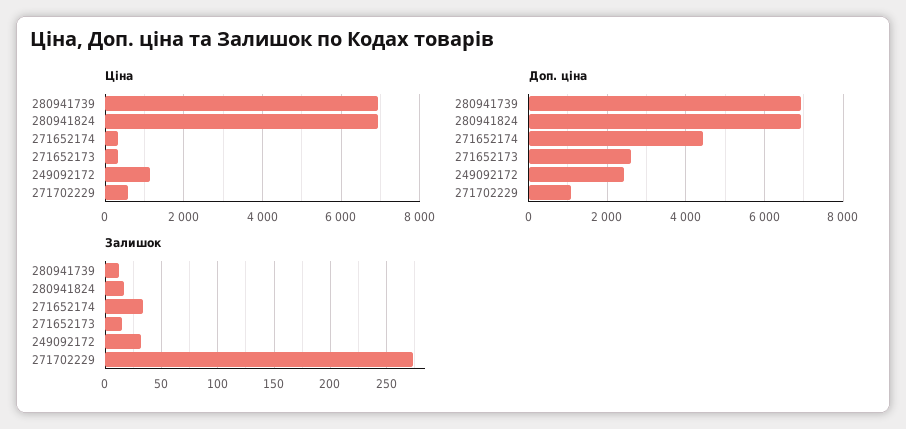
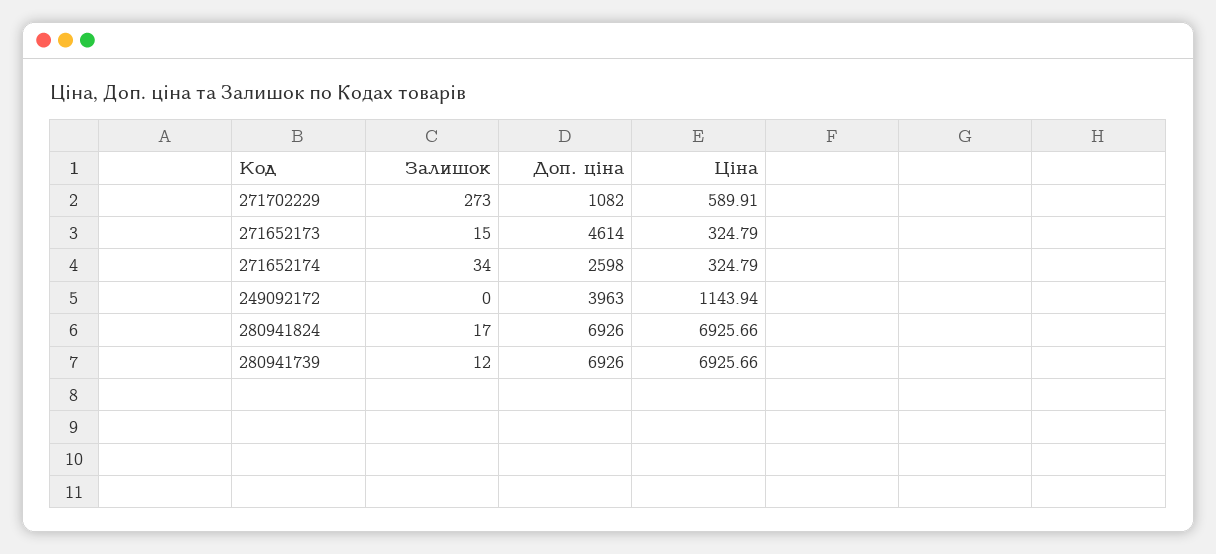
  {
    "Ціна": {
      "280941739": 6925.66,
      "280941824": 6925.66,
      "271652174": 324.79,
      "271652173": 324.79,
      "249092172": 1143.94,
      "271702229": 589.91
    },
    "Доп. ціна": {
      "280941739": 6926,
      "280941824": 6926,
-     "271652174": 4400,
+     "271652174": 2598,
-     "271652173": 2600,
+     "271652173": 4614,
-     "249092172": 2400,
+     "249092172": 3963,
      "271702229": 1082
    },
    "Залишок": {
      "280941739": 12,
      "280941824": 17,
      "271652174": 34,
      "271652173": 15,
-     "249092172": 30,
+     "249092172": 0,
      "271702229": 273
    }
  }

